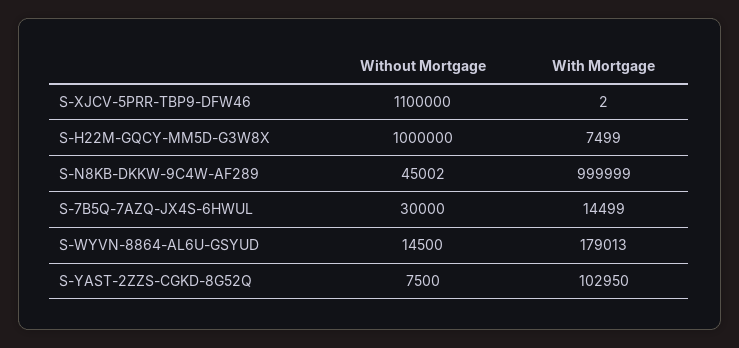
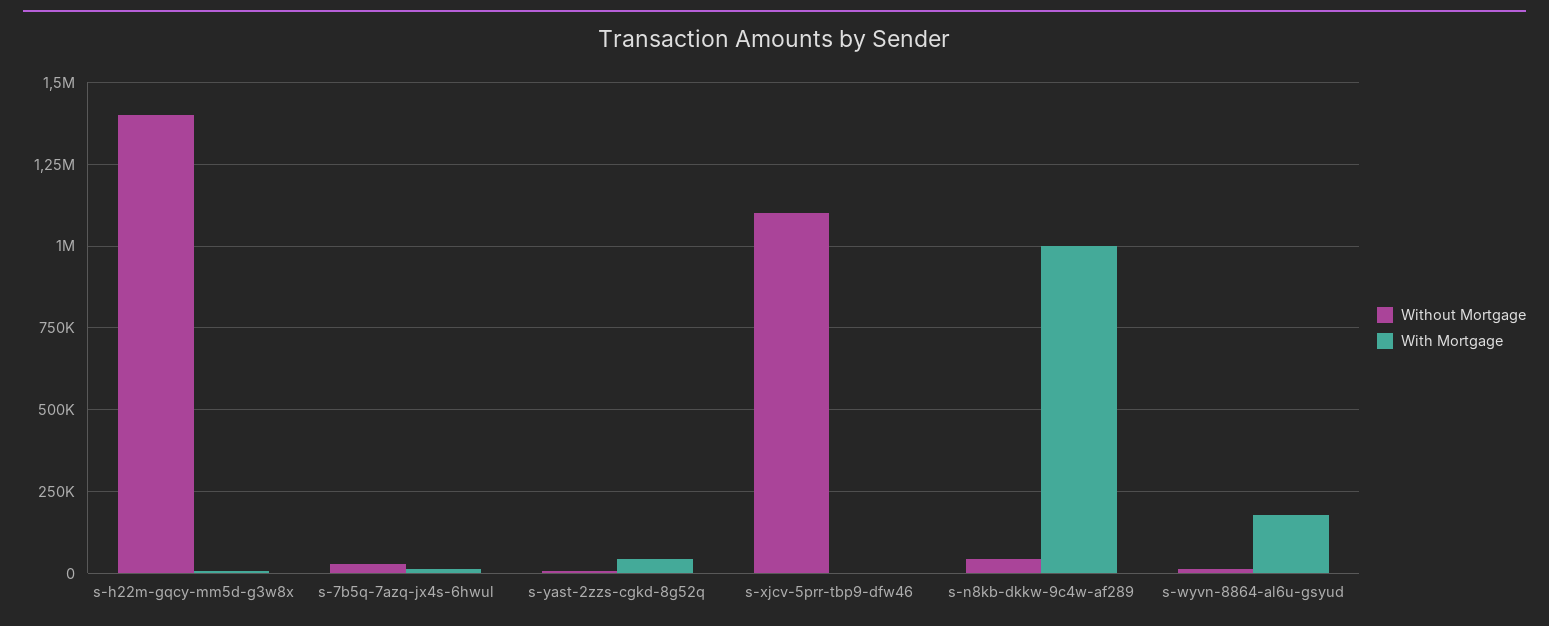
  {
    "Without Mortgage": {
      "S-XJCV-5PRR-TBP9-DFW46": 1100000,
-     "S-H22M-GQCY-MM5D-G3W8X": 1000000,
+     "S-H22M-GQCY-MM5D-G3W8X": 1400000,
      "S-N8KB-DKKW-9C4W-AF289": 45002,
      "S-7B5Q-7AZQ-JX4S-6HWUL": 30000,
      "S-WYVN-8864-AL6U-GSYUD": 14500,
      "S-YAST-2ZZS-CGKD-8G52Q": 7500
    },
    "With Mortgage": {
      "S-XJCV-5PRR-TBP9-DFW46": 2,
      "S-H22M-GQCY-MM5D-G3W8X": 7499,
      "S-N8KB-DKKW-9C4W-AF289": 999999,
      "S-7B5Q-7AZQ-JX4S-6HWUL": 14499,
      "S-WYVN-8864-AL6U-GSYUD": 179013,
-     "S-YAST-2ZZS-CGKD-8G52Q": 102950
+     "S-YAST-2ZZS-CGKD-8G52Q": 50000
    }
  }

